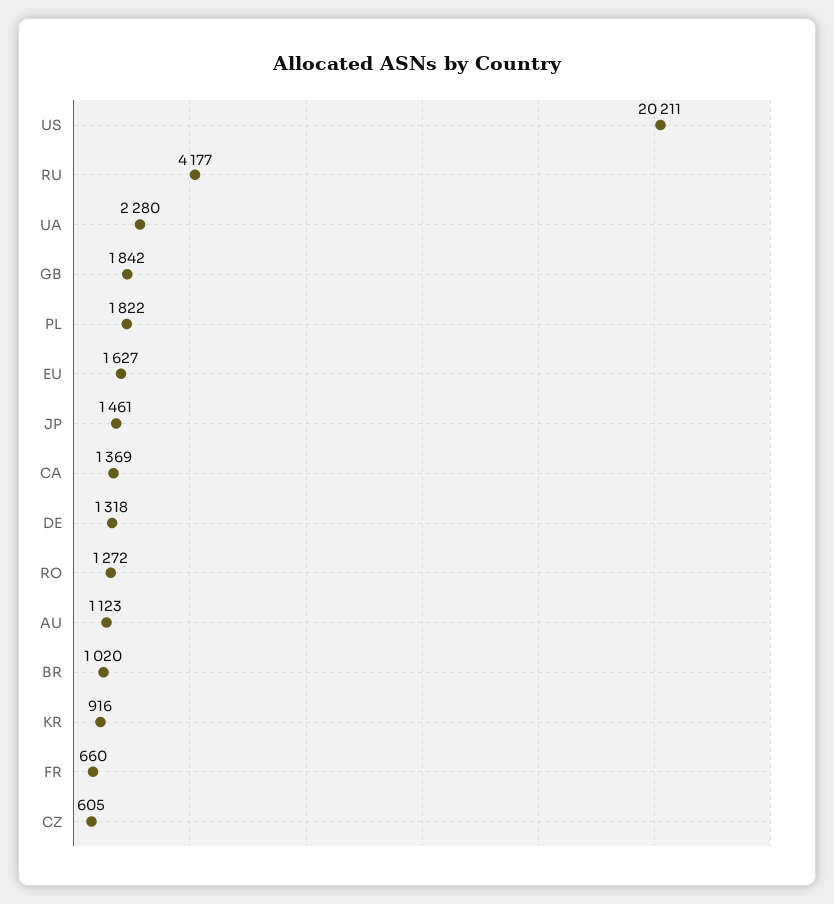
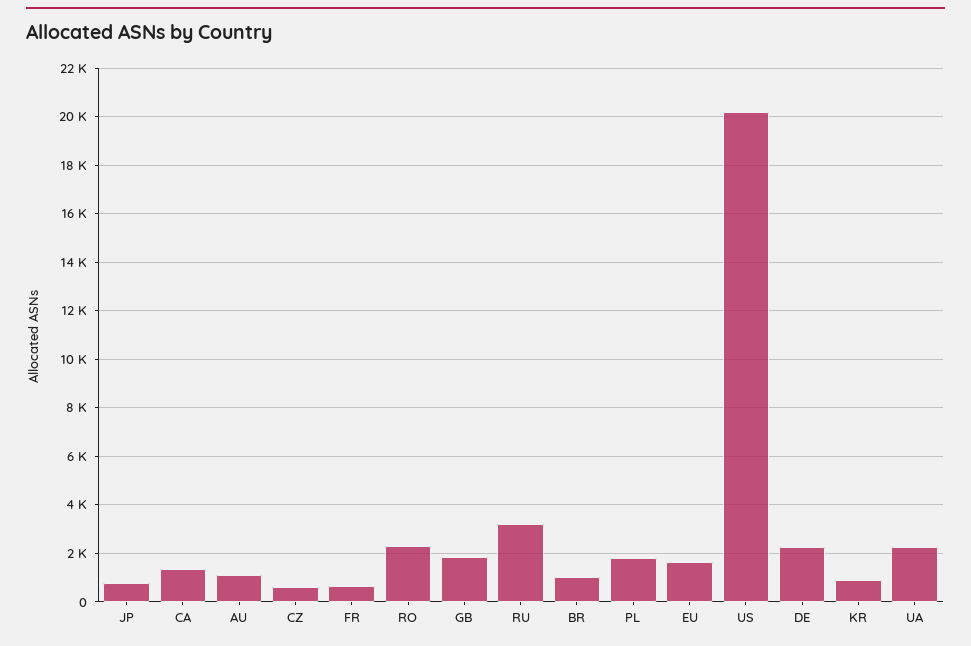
  {
    "US": 20211,
-   "RU": 4177,
+   "RU": 3250,
    "UA": 2280,
    "GB": 1842,
    "PL": 1822,
    "EU": 1627,
-   "JP": 1461,
+   "JP": 750,
    "CA": 1369,
-   "DE": 1318,
+   "DE": 2250,
-   "RO": 1272,
+   "RO": 2250,
    "AU": 1123,
    "BR": 1020,
    "KR": 916,
    "FR": 660,
    "CZ": 605
  }

